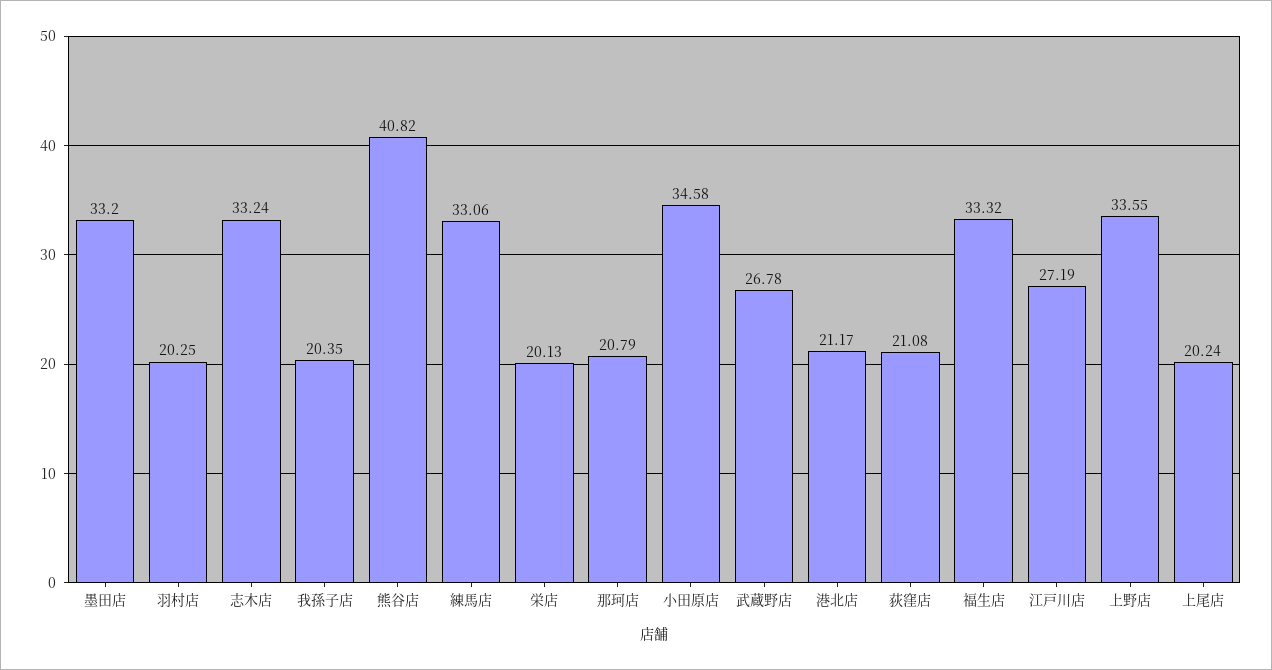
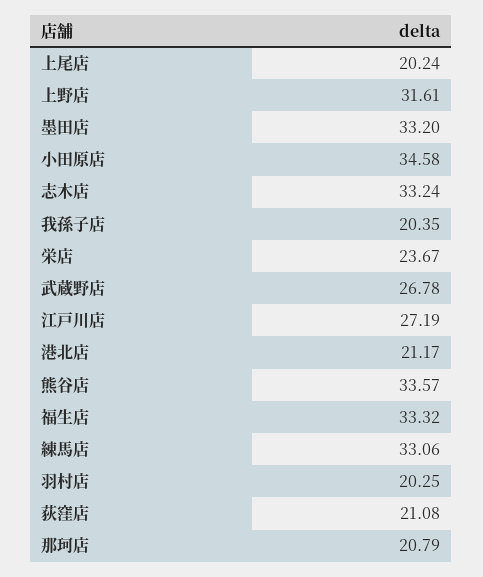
  {
    "墨田店": 33.2,
    "羽村店": 20.25,
    "志木店": 33.24,
    "我孫子店": 20.35,
-   "熊谷店": 40.82,
+   "熊谷店": 33.57,
    "練馬店": 33.06,
-   "栄店": 20.13,
+   "栄店": 23.67,
    "那珂店": 20.79,
    "小田原店": 34.58,
    "武蔵野店": 26.78,
    "港北店": 21.17,
    "荻窪店": 21.08,
    "福生店": 33.32,
    "江戸川店": 27.19,
-   "上野店": 33.55,
+   "上野店": 31.61,
    "上尾店": 20.24
  }

